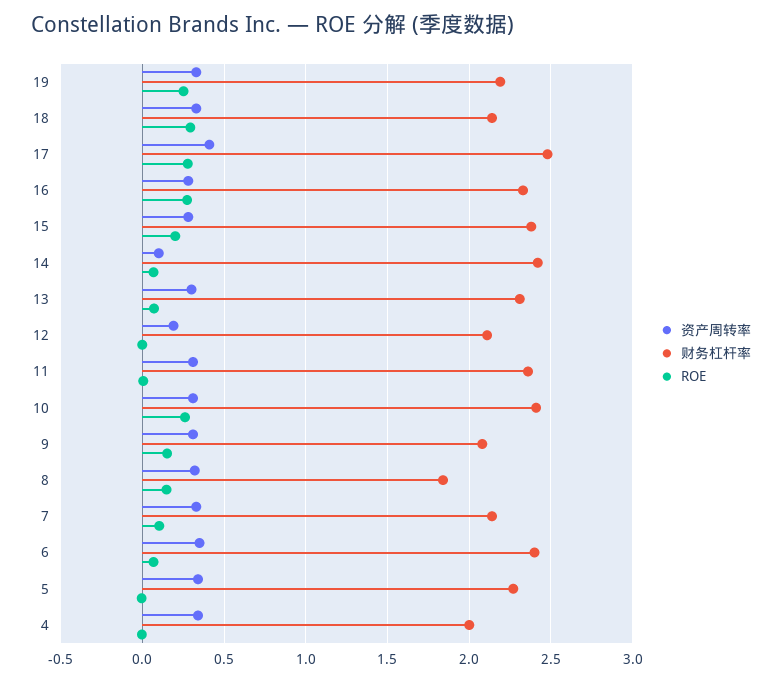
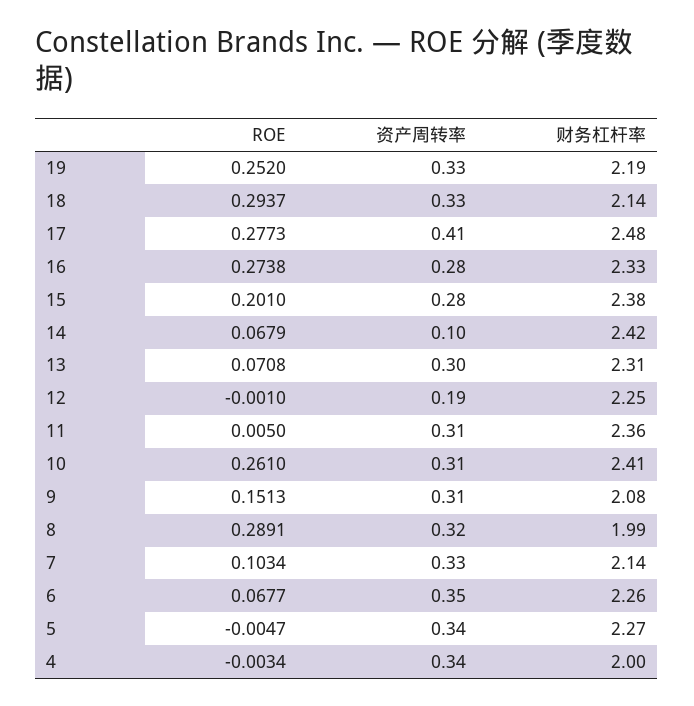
  {
    "资产周转率": {
      "19": 0.33,
      "18": 0.33,
      "17": 0.41,
      "16": 0.28,
      "15": 0.28,
      "14": 0.1,
      "13": 0.3,
      "12": 0.19,
      "11": 0.31,
      "10": 0.31,
      "9": 0.31,
      "8": 0.32,
      "7": 0.33,
      "6": 0.35,
      "5": 0.34,
      "4": 0.34
    },
    "财务杠杆率": {
      "19": 2.19,
      "18": 2.14,
      "17": 2.48,
      "16": 2.33,
      "15": 2.38,
      "14": 2.42,
      "13": 2.31,
-     "12": 2.1,
+     "12": 2.25,
      "11": 2.36,
      "10": 2.41,
      "9": 2.08,
-     "8": 1.85,
+     "8": 1.99,
      "7": 2.14,
-     "6": 2.4,
+     "6": 2.26,
      "5": 2.27,
      "4": 2
    },
    "ROE": {
      "19": 0.252,
      "18": 0.2937,
      "17": 0.2773,
      "16": 0.2738,
      "15": 0.201,
      "14": 0.0679,
      "13": 0.0708,
      "12": -0.001,
      "11": 0.005,
      "10": 0.261,
      "9": 0.1513,
-     "8": 0.15,
+     "8": 0.2891,
      "7": 0.1034,
      "6": 0.0677,
      "5": -0.0047,
      "4": -0.0034
    }
  }

